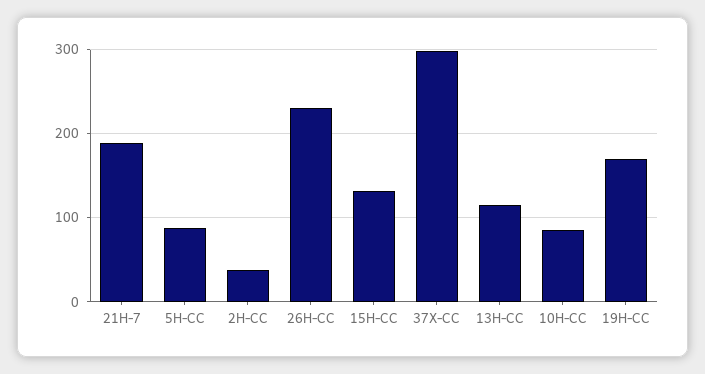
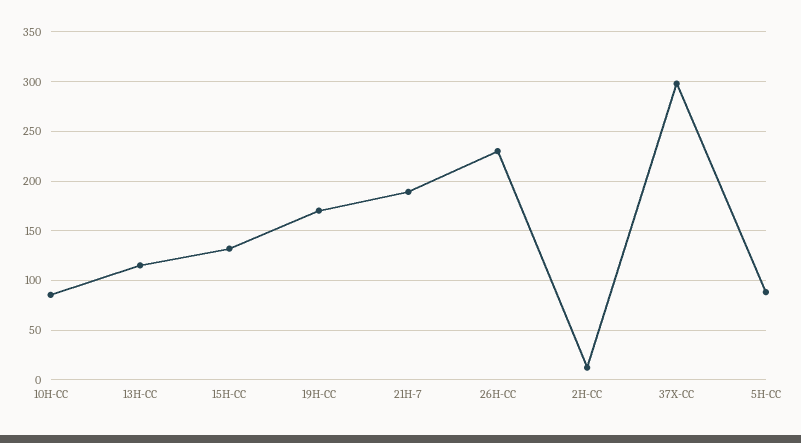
  {
    "21H-7": 190,
    "5H-CC": 90,
-   "2H-CC": 40,
+   "2H-CC": 10,
    "26H-CC": 230,
    "15H-CC": 130,
    "37X-CC": 300,
    "13H-CC": 120,
    "10H-CC": 90,
    "19H-CC": 170
  }

